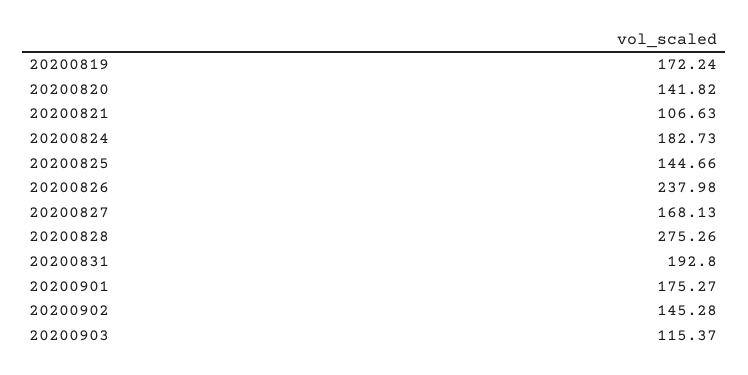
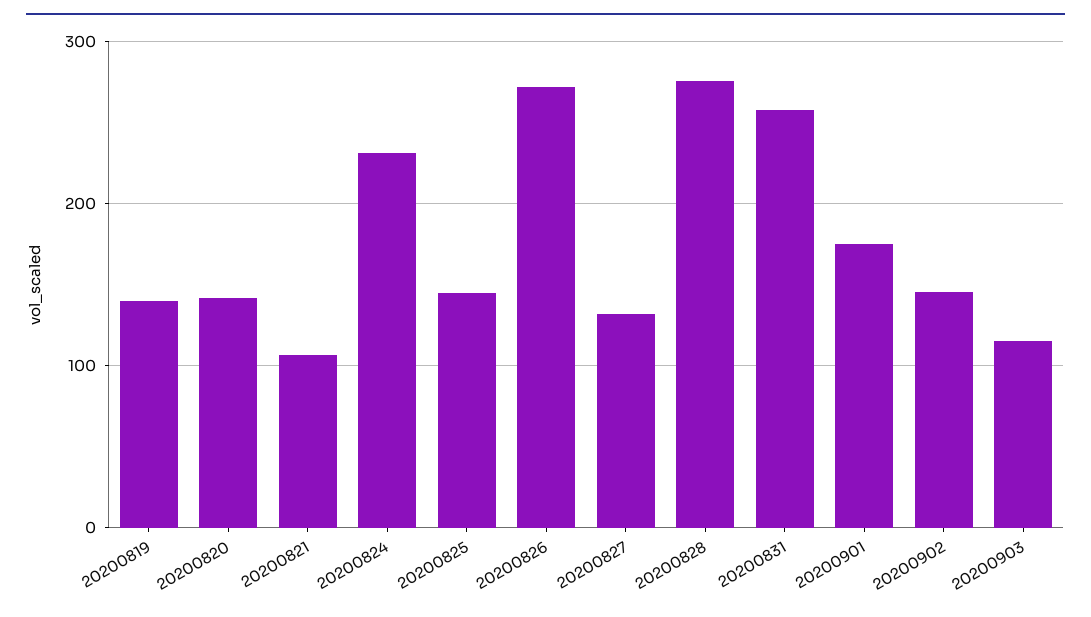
  {
-   "20200819": 172.24,
+   "20200819": 140,
    "20200820": 141.82,
    "20200821": 106.63,
-   "20200824": 182.73,
+   "20200824": 230,
    "20200825": 144.66,
-   "20200826": 237.98,
+   "20200826": 270,
-   "20200827": 168.13,
+   "20200827": 130,
    "20200828": 275.26,
-   "20200831": 192.8,
+   "20200831": 260,
    "20200901": 175.27,
    "20200902": 145.28,
    "20200903": 115.37
  }

